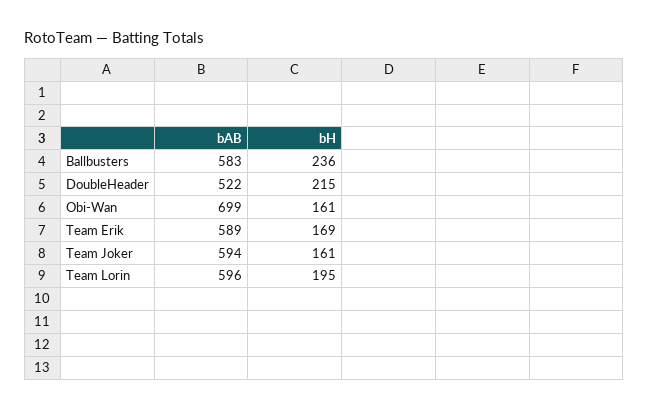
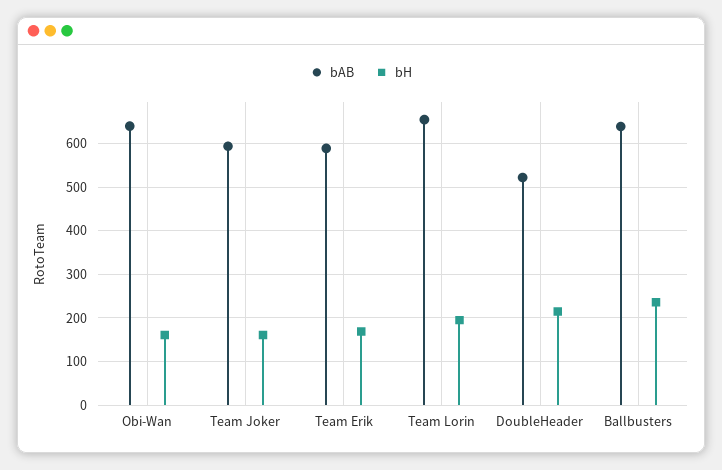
  {
    "bAB": {
-     "Ballbusters": 583,
+     "Ballbusters": 640,
      "DoubleHeader": 522,
-     "Obi-Wan": 699,
+     "Obi-Wan": 640,
      "Team Erik": 589,
      "Team Joker": 594,
-     "Team Lorin": 596
+     "Team Lorin": 660
    },
    "bH": {
      "Ballbusters": 236,
      "DoubleHeader": 215,
      "Obi-Wan": 161,
      "Team Erik": 169,
      "Team Joker": 161,
      "Team Lorin": 195
    }
  }

